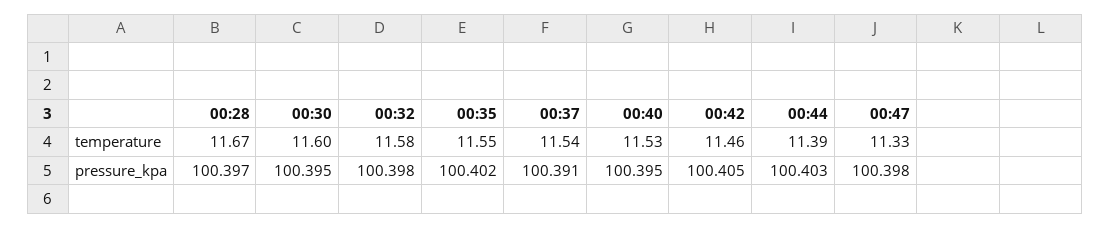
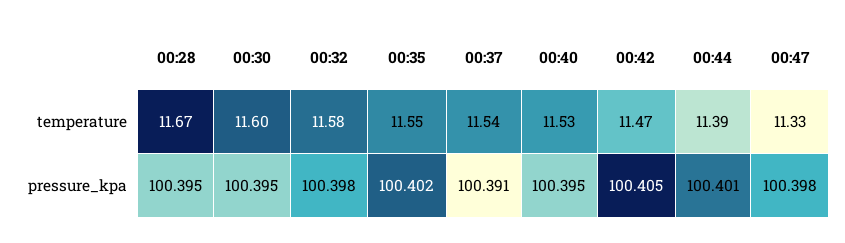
  {
    "00:28": {
      "temperature": 11.67,
-     "pressure_kpa": 100.397
+     "pressure_kpa": 100.395
    },
    "00:30": {
      "temperature": 11.6,
      "pressure_kpa": 100.395
    },
    "00:32": {
      "temperature": 11.58,
      "pressure_kpa": 100.398
    },
    "00:35": {
      "temperature": 11.55,
      "pressure_kpa": 100.402
    },
    "00:37": {
      "temperature": 11.54,
      "pressure_kpa": 100.391
    },
    "00:40": {
      "temperature": 11.53,
      "pressure_kpa": 100.395
    },
    "00:42": {
-     "temperature": 11.46,
+     "temperature": 11.47,
      "pressure_kpa": 100.405
    },
    "00:44": {
      "temperature": 11.39,
-     "pressure_kpa": 100.403
+     "pressure_kpa": 100.401
    },
    "00:47": {
      "temperature": 11.33,
      "pressure_kpa": 100.398
    }
  }

